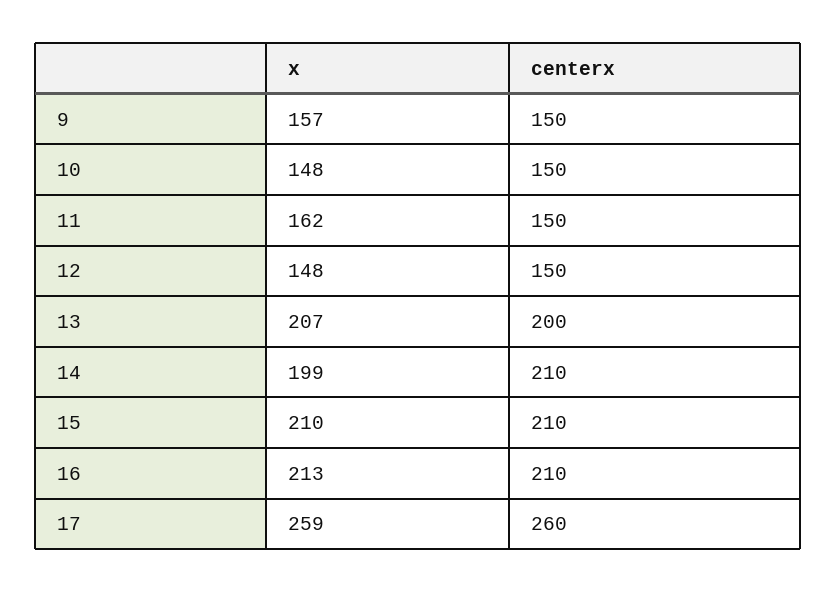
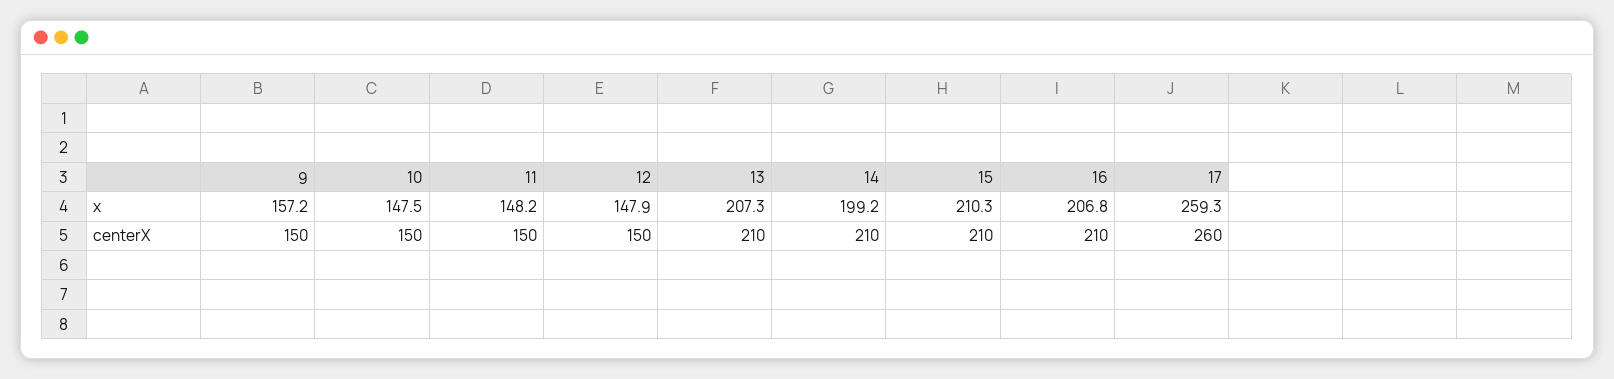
  {
    "x": {
      "9": 157.2,
      "10": 147.5,
-     "11": 162,
+     "11": 148.2,
      "12": 147.9,
      "13": 207.3,
      "14": 199.2,
      "15": 210.3,
-     "16": 213,
+     "16": 206.8,
      "17": 259.3
    },
    "centerx": {
      "9": 150,
      "10": 150,
      "11": 150,
      "12": 150,
-     "13": 200,
+     "13": 210,
      "14": 210,
      "15": 210,
      "16": 210,
      "17": 260
    }
  }

